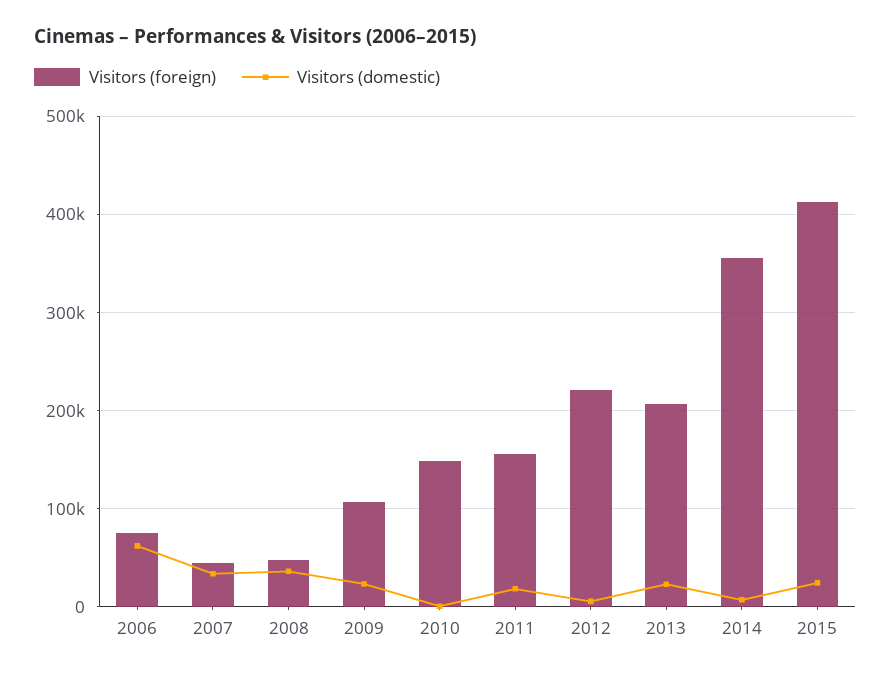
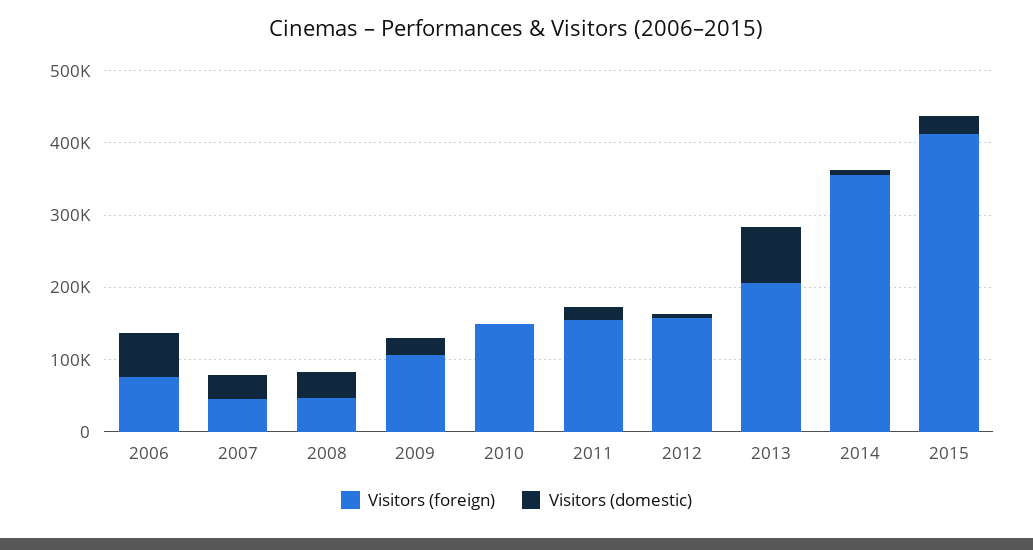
  {
    "Visitors (foreign)": {
      "2006": 80000,
      "2007": 40000,
      "2008": 50000,
      "2009": 110000,
      "2010": 150000,
      "2011": 160000,
-     "2012": 220000,
+     "2012": 160000,
      "2013": 210000,
      "2014": 360000,
      "2015": 410000
    },
    "Visitors (domestic)": {
      "2006": 60000,
      "2007": 30000,
      "2008": 40000,
      "2009": 20000,
      "2010": 0,
      "2011": 20000,
      "2012": 10000,
-     "2013": 20000,
+     "2013": 80000,
      "2014": 10000,
      "2015": 20000
    }
  }

